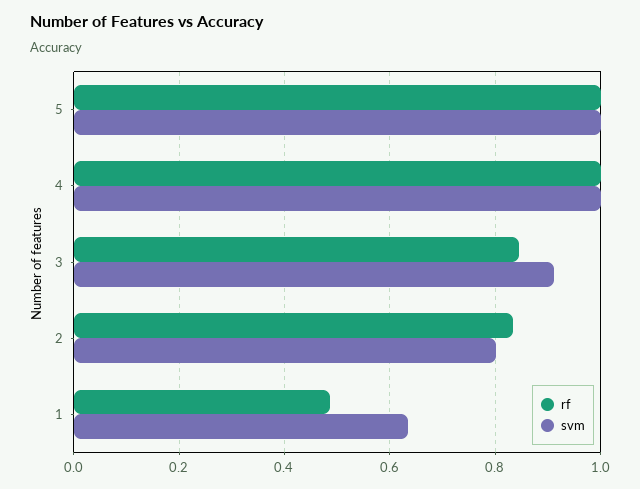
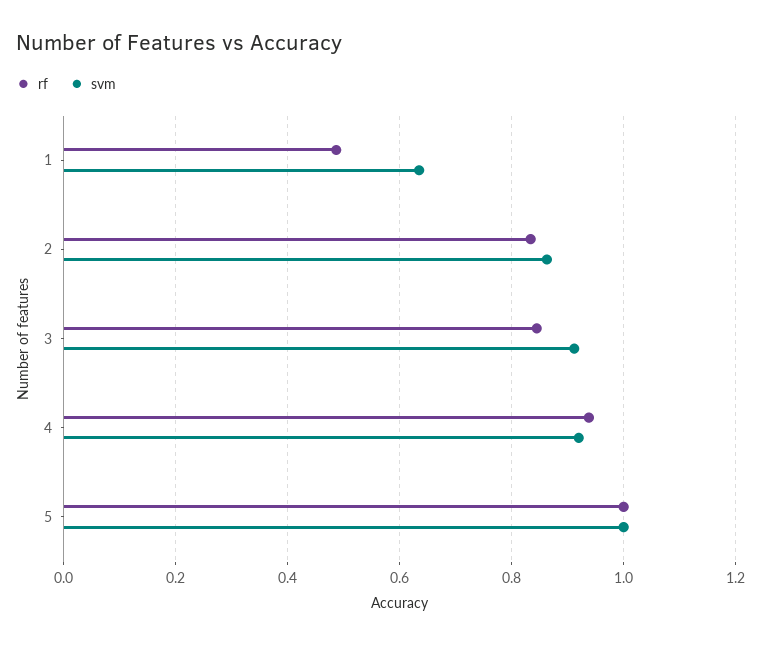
  {
    "rf": {
      "5": 1,
-     "4": 1,
+     "4": 0.94,
      "3": 0.84,
      "2": 0.84,
      "1": 0.48
    },
    "svm": {
      "5": 1,
-     "4": 1,
+     "4": 0.92,
      "3": 0.92,
-     "2": 0.8,
+     "2": 0.86,
      "1": 0.64
    }
  }

